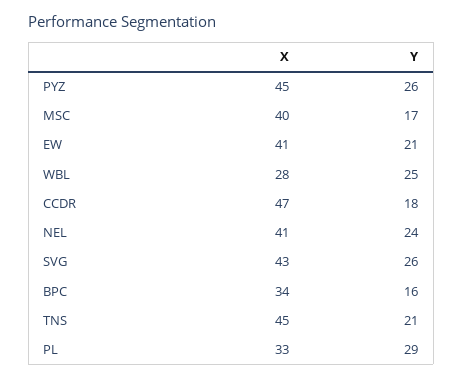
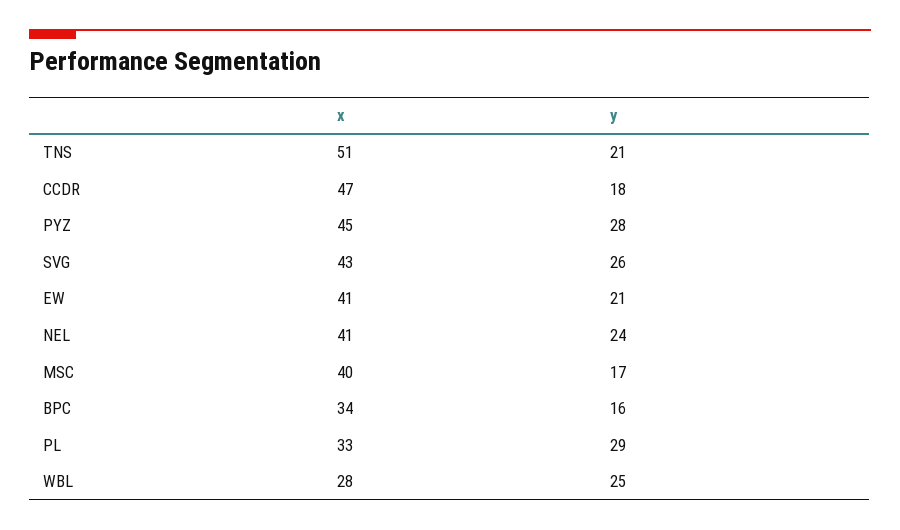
  {
    "X": {
      "PYZ": 45,
      "MSC": 40,
      "EW": 41,
      "WBL": 28,
      "CCDR": 47,
      "NEL": 41,
      "SVG": 43,
      "BPC": 34,
-     "TNS": 45,
+     "TNS": 51,
      "PL": 33
    },
    "Y": {
-     "PYZ": 26,
+     "PYZ": 28,
      "MSC": 17,
      "EW": 21,
      "WBL": 25,
      "CCDR": 18,
      "NEL": 24,
      "SVG": 26,
      "BPC": 16,
      "TNS": 21,
      "PL": 29
    }
  }

